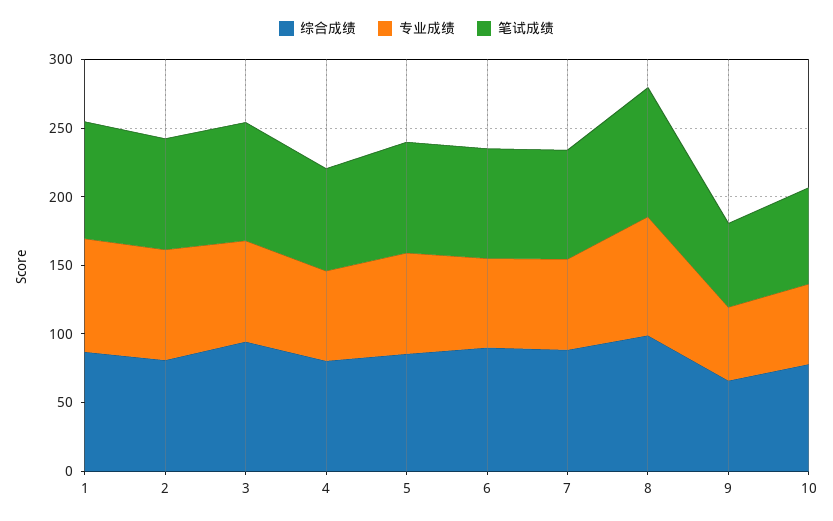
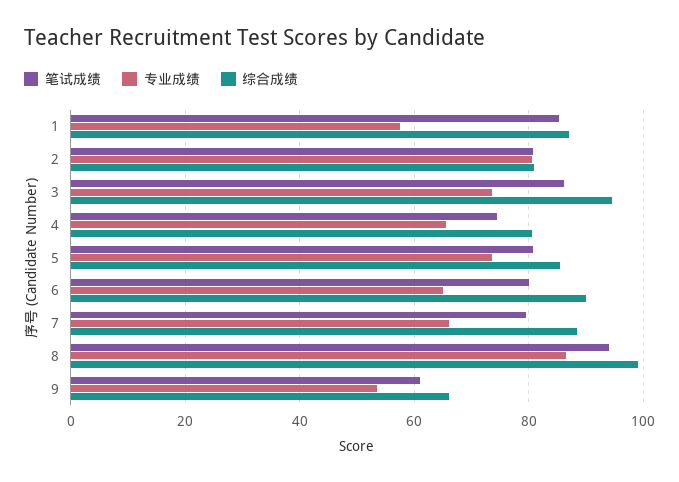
  {
    "综合成绩": {
      "1": 88,
      "2": 82,
      "3": 94,
      "4": 80,
      "5": 86,
      "6": 90,
      "7": 88,
      "8": 100,
-     "9": 66,
+     "9": 66
-     "10": 80
    },
    "专业成绩": {
-     "1": 80,
+     "1": 58,
      "2": 80,
      "3": 74,
      "4": 66,
      "5": 74,
      "6": 66,
      "7": 66,
      "8": 86,
-     "9": 54,
+     "9": 54
-     "10": 60
    },
    "笔试成绩": {
      "1": 86,
      "2": 80,
      "3": 86,
      "4": 74,
      "5": 80,
      "6": 80,
      "7": 80,
      "8": 94,
-     "9": 62,
+     "9": 62
-     "10": 70
    }
  }

